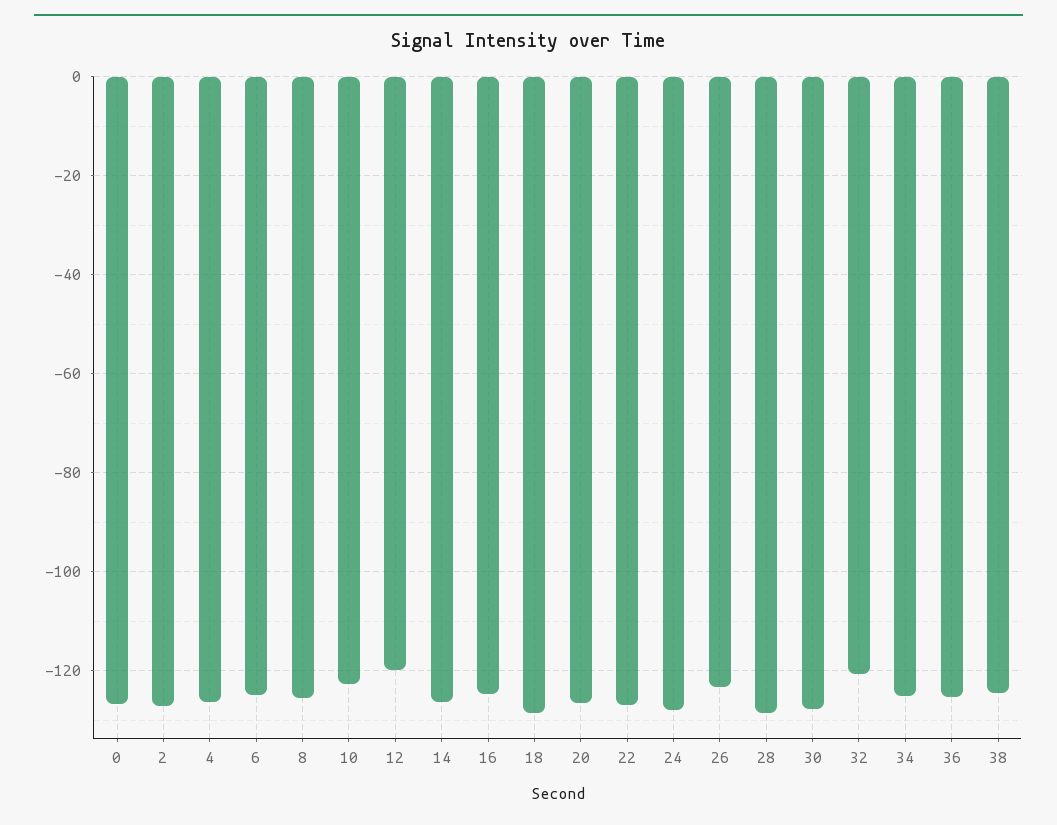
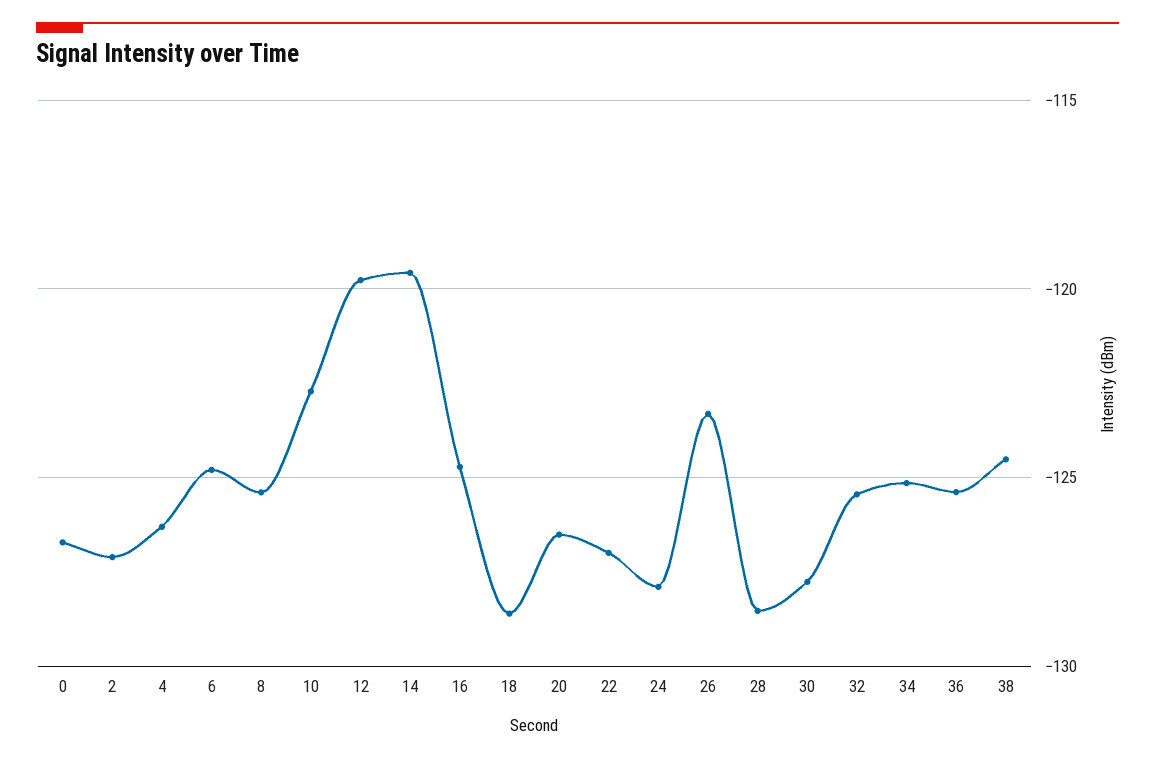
  {
    "0": -126.5,
    "2": -127,
    "4": -126.5,
    "6": -125,
    "8": -125.5,
    "10": -122.5,
    "12": -120,
-   "14": -126,
+   "14": -119.5,
    "16": -124.5,
    "18": -128.5,
    "20": -126.5,
    "22": -127,
    "24": -128,
    "26": -123.5,
    "28": -128.5,
    "30": -128,
-   "32": -120,
+   "32": -125.5,
    "34": -125,
    "36": -125.5,
    "38": -124.5
  }

